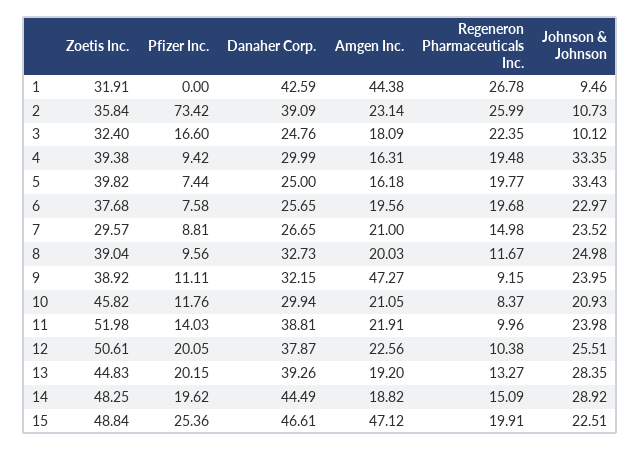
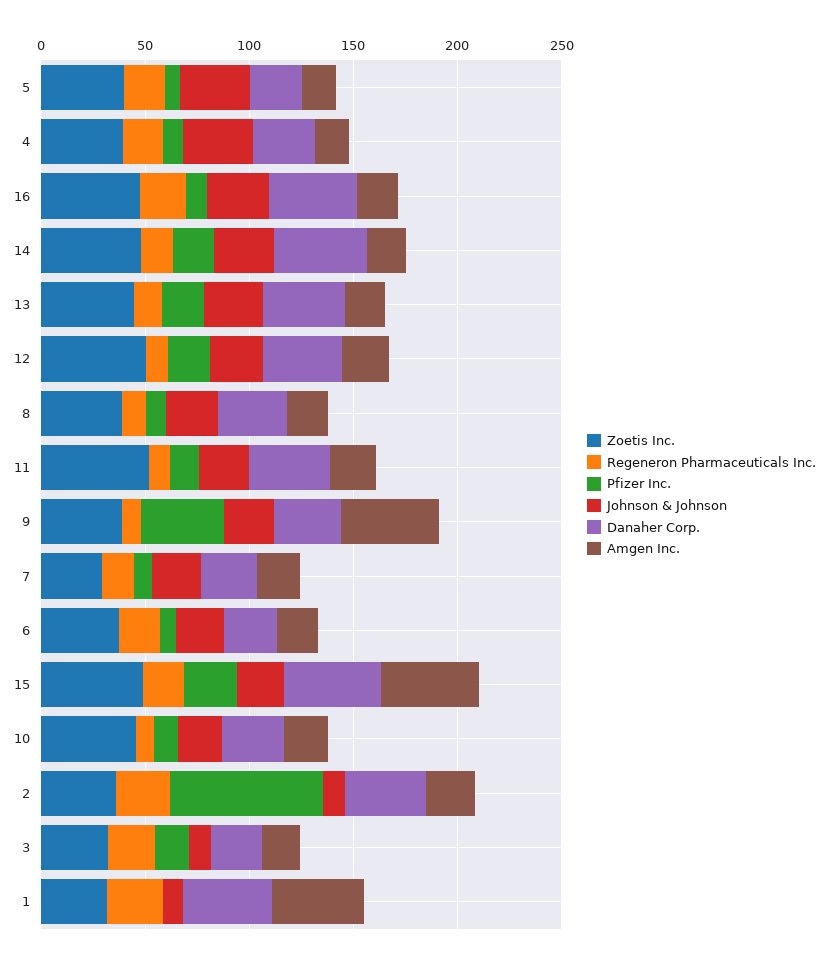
  {
    "Zoetis Inc.": {
      "1": 31.91,
      "2": 35.84,
      "3": 32.4,
      "4": 39.38,
      "5": 39.82,
      "6": 37.68,
      "7": 29.57,
      "8": 39.04,
      "9": 38.92,
      "10": 45.82,
      "11": 51.98,
      "12": 50.61,
      "13": 44.83,
      "14": 48.25,
-     "15": 48.84
+     "15": 48.84,
+     "16": 50
    },
    "Pfizer Inc.": {
      "1": 0,
      "2": 73.42,
      "3": 16.6,
      "4": 9.42,
      "5": 7.44,
      "6": 7.58,
      "7": 8.81,
      "8": 9.56,
-     "9": 11.11,
+     "9": 40,
      "10": 11.76,
      "11": 14.03,
      "12": 20.05,
      "13": 20.15,
      "14": 19.62,
-     "15": 25.36
+     "15": 25.36,
+     "16": 10
    },
    "Danaher Corp.": {
      "1": 42.59,
      "2": 39.09,
      "3": 24.76,
      "4": 29.99,
      "5": 25,
      "6": 25.65,
      "7": 26.65,
      "8": 32.73,
      "9": 32.15,
      "10": 29.94,
      "11": 38.81,
      "12": 37.87,
      "13": 39.26,
      "14": 44.49,
-     "15": 46.61
+     "15": 46.61,
+     "16": 40
    },
    "Amgen Inc.": {
      "1": 44.38,
      "2": 23.14,
      "3": 18.09,
      "4": 16.31,
      "5": 16.18,
      "6": 19.56,
      "7": 21,
      "8": 20.03,
      "9": 47.27,
      "10": 21.05,
      "11": 21.91,
      "12": 22.56,
      "13": 19.2,
      "14": 18.82,
-     "15": 47.12
+     "15": 47.12,
+     "16": 20
    },
    "Regeneron Pharmaceuticals Inc.": {
      "1": 26.78,
      "2": 25.99,
      "3": 22.35,
      "4": 19.48,
      "5": 19.77,
      "6": 19.68,
      "7": 14.98,
      "8": 11.67,
      "9": 9.15,
      "10": 8.37,
      "11": 9.96,
      "12": 10.38,
      "13": 13.27,
      "14": 15.09,
-     "15": 19.91
+     "15": 19.91,
+     "16": 20
    },
    "Johnson & Johnson": {
      "1": 9.46,
      "2": 10.73,
      "3": 10.12,
      "4": 33.35,
      "5": 33.43,
      "6": 22.97,
      "7": 23.52,
      "8": 24.98,
      "9": 23.95,
      "10": 20.93,
      "11": 23.98,
      "12": 25.51,
      "13": 28.35,
      "14": 28.92,
-     "15": 22.51
+     "15": 22.51,
+     "16": 30
    }
  }

